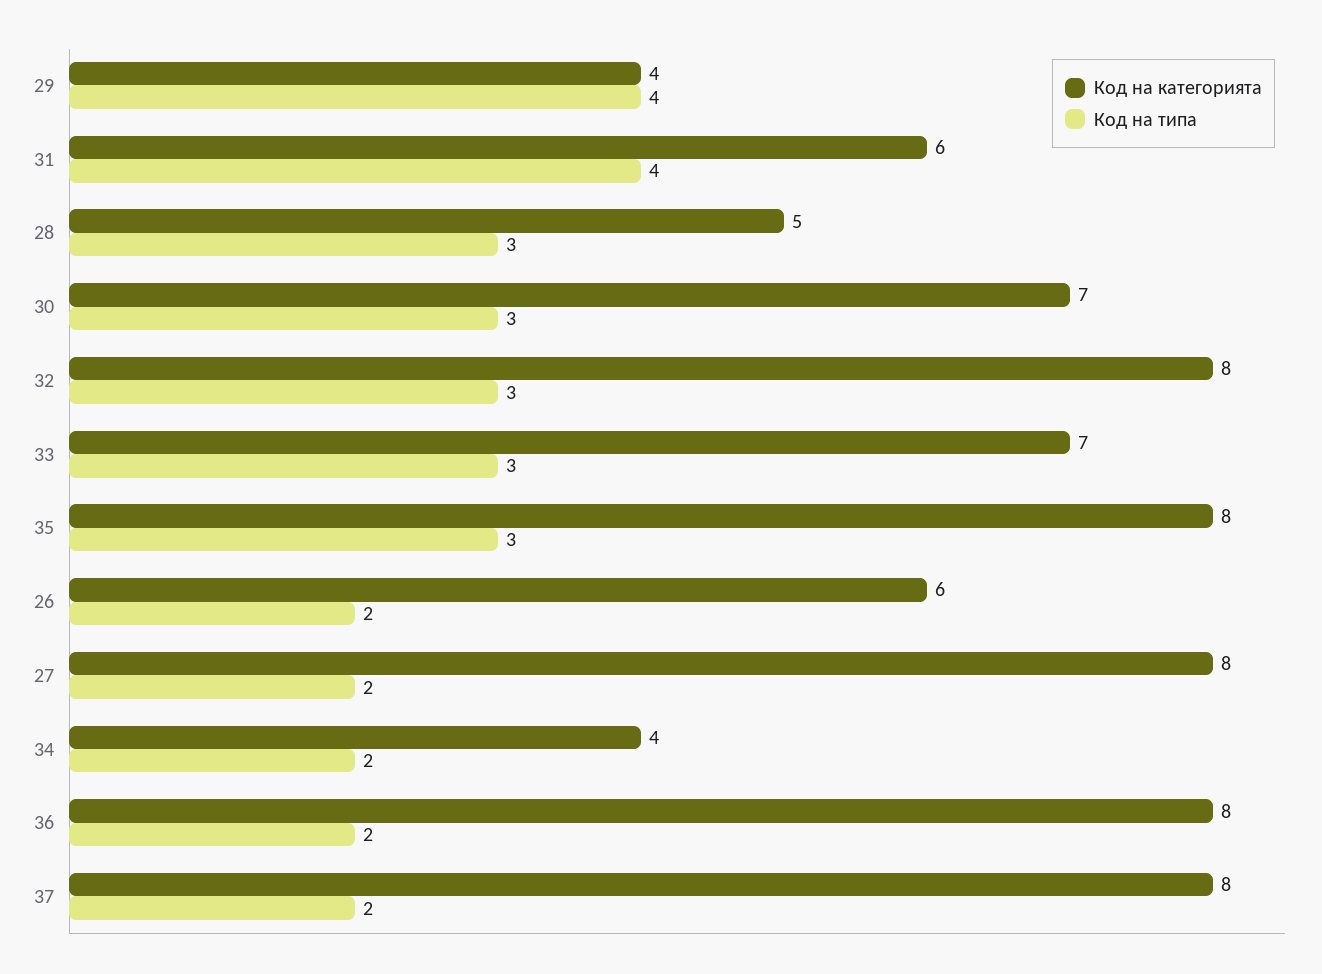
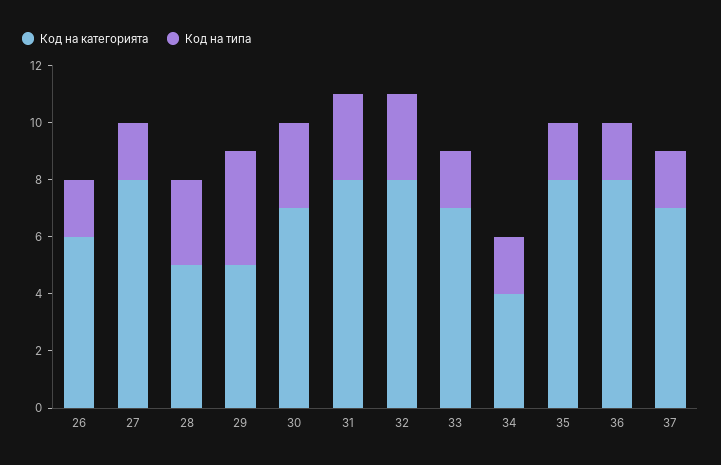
  {
    "Код на категорията": {
-     "29": 4,
+     "29": 5,
-     "31": 6,
+     "31": 8,
      "28": 5,
      "30": 7,
      "32": 8,
      "33": 7,
      "35": 8,
      "26": 6,
      "27": 8,
      "34": 4,
      "36": 8,
-     "37": 8
+     "37": 7
    },
    "Код на типа": {
      "29": 4,
-     "31": 4,
+     "31": 3,
      "28": 3,
      "30": 3,
      "32": 3,
-     "33": 3,
+     "33": 2,
-     "35": 3,
+     "35": 2,
      "26": 2,
      "27": 2,
      "34": 2,
      "36": 2,
      "37": 2
    }
  }

